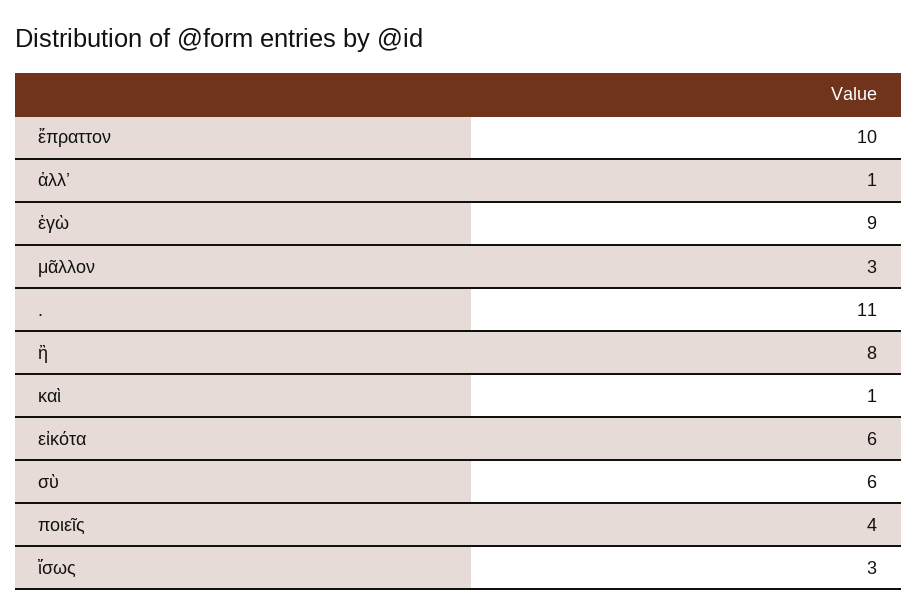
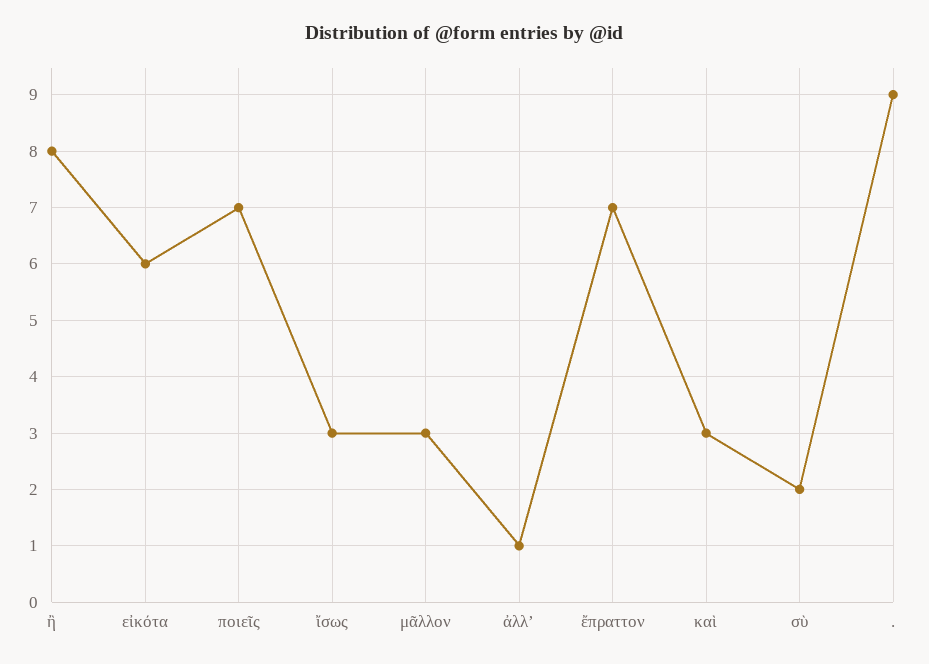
  {
-   "ἔπραττον": 10,
+   "ἔπραττον": 7,
    "ἀλλʼ": 1,
-   "ἐγὼ": 9,
    "μᾶλλον": 3,
-   ".": 11,
+   ".": 9,
    "ἢ": 8,
-   "καὶ": 1,
+   "καὶ": 3,
    "εἰκότα": 6,
-   "σὺ": 6,
+   "σὺ": 2,
-   "ποιεῖς": 4,
+   "ποιεῖς": 7,
    "ἴσως": 3
  }

